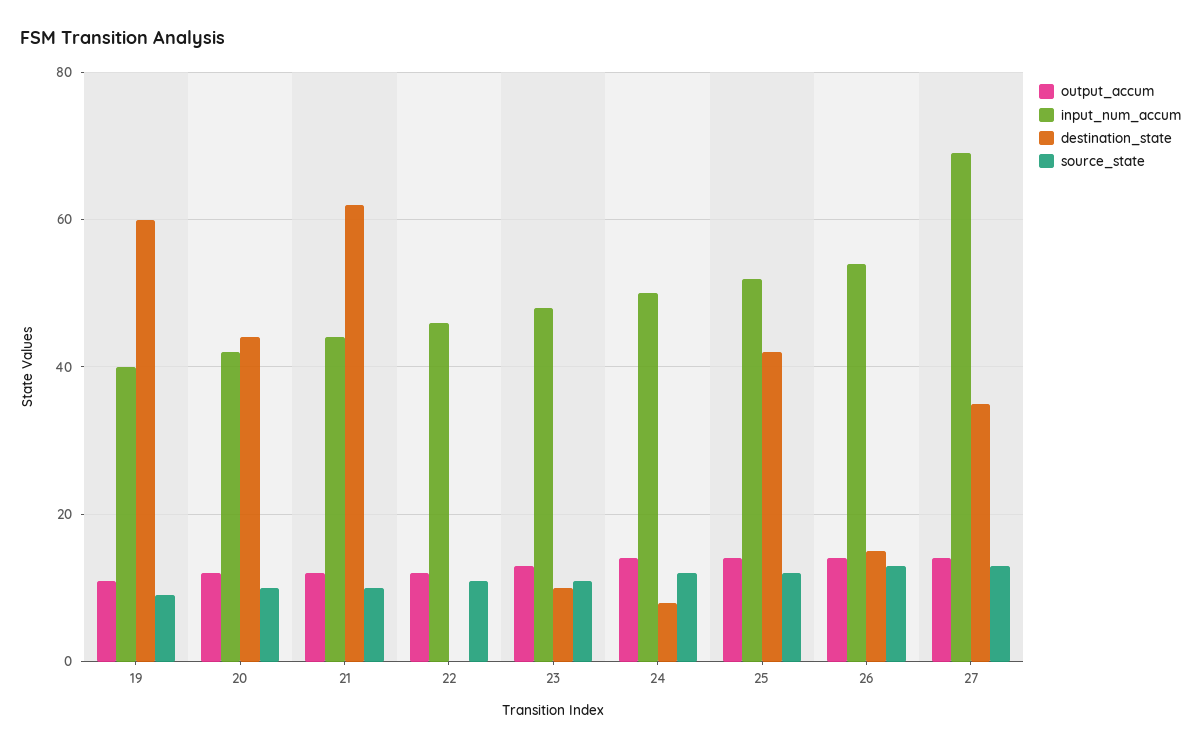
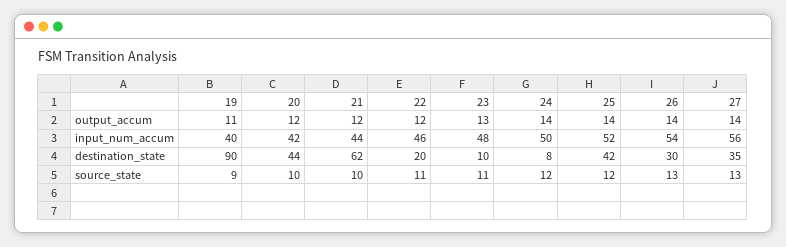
  {
    "output_accum": {
      "19": 11,
      "20": 12,
      "21": 12,
      "22": 12,
      "23": 13,
      "24": 14,
      "25": 14,
      "26": 14,
      "27": 14
    },
    "input_num_accum": {
      "19": 40,
      "20": 42,
      "21": 44,
      "22": 46,
      "23": 48,
      "24": 50,
      "25": 52,
      "26": 54,
-     "27": 70
+     "27": 56
    },
    "destination_state": {
-     "19": 60,
+     "19": 90,
      "20": 44,
      "21": 62,
-     "22": 0,
+     "22": 20,
      "23": 10,
      "24": 8,
      "25": 42,
-     "26": 15,
+     "26": 30,
      "27": 35
    },
    "source_state": {
      "19": 9,
      "20": 10,
      "21": 10,
      "22": 11,
      "23": 11,
      "24": 12,
      "25": 12,
      "26": 13,
      "27": 13
    }
  }

